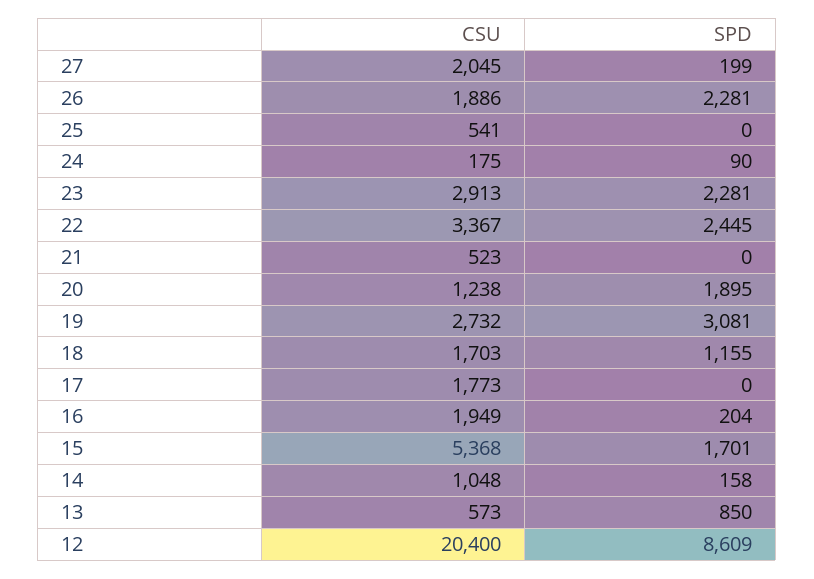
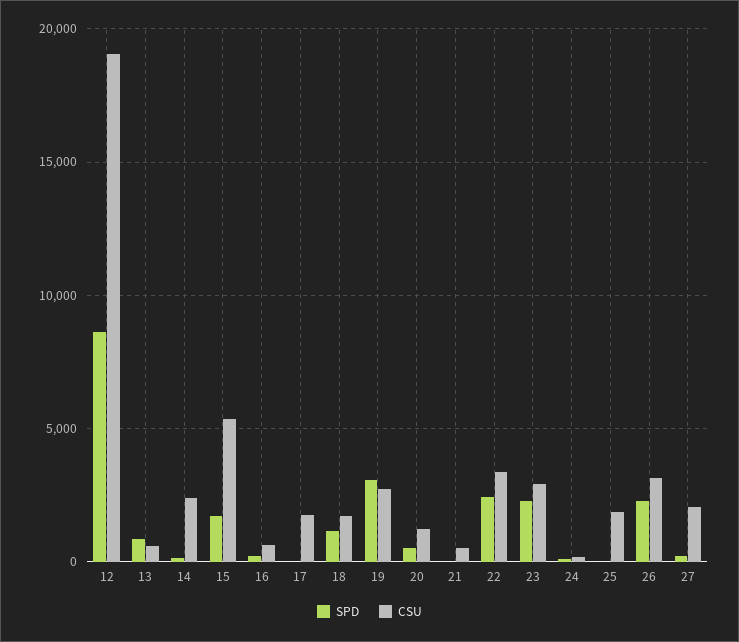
  {
    "CSU": {
      "27": 2045,
-     "26": 1886,
+     "26": 3000,
-     "25": 541,
+     "25": 2000,
      "24": 175,
      "23": 2913,
      "22": 3367,
      "21": 523,
      "20": 1238,
      "19": 2732,
      "18": 1703,
      "17": 1773,
-     "16": 1949,
+     "16": 500,
      "15": 5368,
-     "14": 1048,
+     "14": 2500,
      "13": 573,
-     "12": 20400
+     "12": 19000
    },
    "SPD": {
      "27": 199,
      "26": 2281,
      "25": 0,
      "24": 90,
      "23": 2281,
      "22": 2445,
      "21": 0,
-     "20": 1895,
+     "20": 500,
      "19": 3081,
      "18": 1155,
      "17": 0,
      "16": 204,
      "15": 1701,
      "14": 158,
      "13": 850,
      "12": 8609
    }
  }

